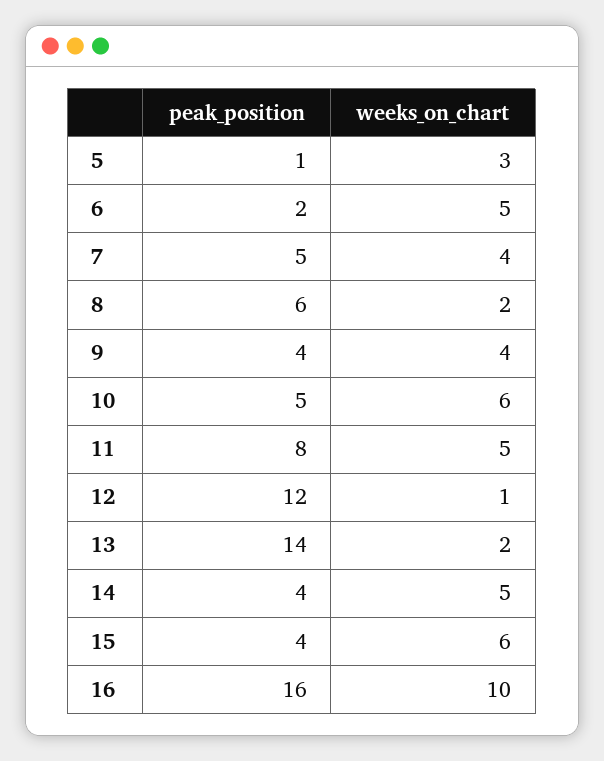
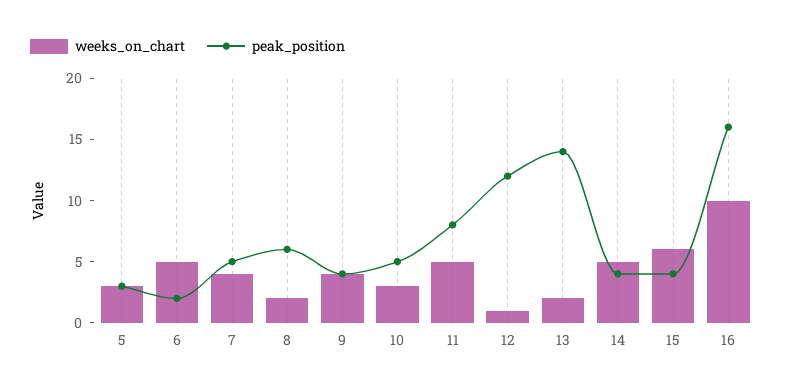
  {
    "peak_position": {
-     "5": 1,
+     "5": 3,
      "6": 2,
      "7": 5,
      "8": 6,
      "9": 4,
      "10": 5,
      "11": 8,
      "12": 12,
      "13": 14,
      "14": 4,
      "15": 4,
      "16": 16
    },
    "weeks_on_chart": {
      "5": 3,
      "6": 5,
      "7": 4,
      "8": 2,
      "9": 4,
-     "10": 6,
+     "10": 3,
      "11": 5,
      "12": 1,
      "13": 2,
      "14": 5,
      "15": 6,
      "16": 10
    }
  }

